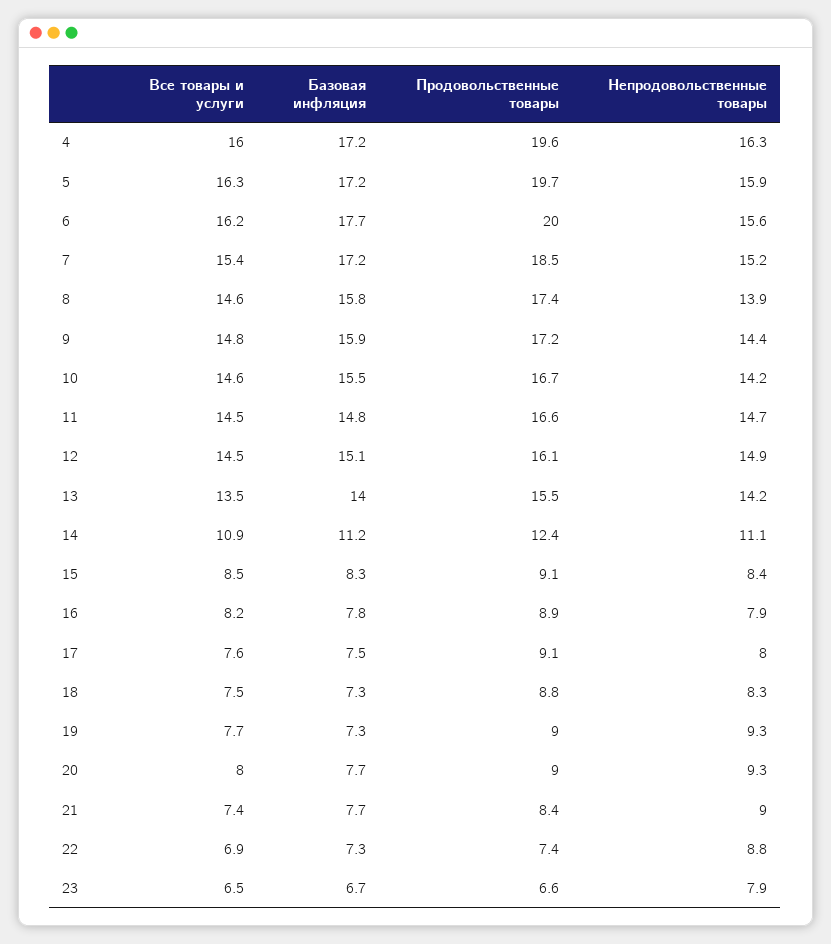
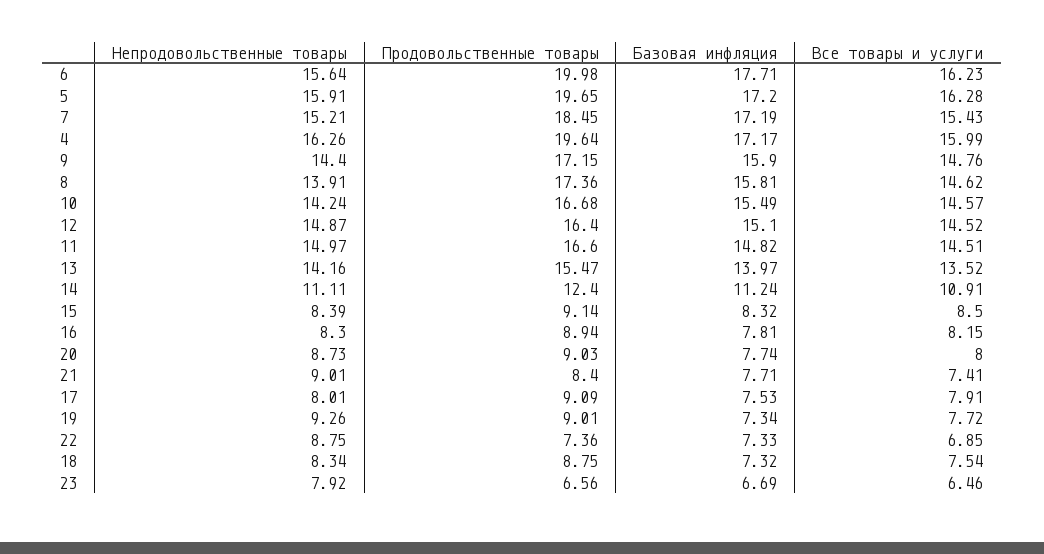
  {
    "Все товары и услуги": {
      "4": 15.99,
      "5": 16.28,
      "6": 16.23,
      "7": 15.43,
      "8": 14.62,
      "9": 14.76,
      "10": 14.57,
      "11": 14.51,
      "12": 14.52,
      "13": 13.52,
      "14": 10.91,
      "15": 8.5,
      "16": 8.15,
-     "17": 7.6,
+     "17": 7.91,
      "18": 7.54,
      "19": 7.72,
      "20": 8,
      "21": 7.41,
      "22": 6.85,
      "23": 6.46
    },
    "Базовая инфляция": {
      "4": 17.17,
      "5": 17.2,
      "6": 17.71,
      "7": 17.19,
      "8": 15.81,
      "9": 15.9,
      "10": 15.49,
      "11": 14.82,
      "12": 15.1,
      "13": 13.97,
      "14": 11.24,
      "15": 8.32,
      "16": 7.81,
      "17": 7.53,
      "18": 7.32,
      "19": 7.34,
      "20": 7.74,
      "21": 7.71,
      "22": 7.33,
      "23": 6.69
    },
    "Продовольственные товары": {
      "4": 19.64,
      "5": 19.65,
      "6": 19.98,
      "7": 18.45,
      "8": 17.36,
      "9": 17.15,
      "10": 16.68,
      "11": 16.6,
-     "12": 16.1,
+     "12": 16.4,
      "13": 15.47,
      "14": 12.4,
      "15": 9.14,
      "16": 8.94,
      "17": 9.09,
      "18": 8.75,
      "19": 9.01,
      "20": 9.03,
      "21": 8.4,
      "22": 7.36,
      "23": 6.56
    },
    "Непродовольственные товары": {
      "4": 16.26,
      "5": 15.91,
      "6": 15.64,
      "7": 15.21,
      "8": 13.91,
      "9": 14.4,
      "10": 14.24,
-     "11": 14.7,
+     "11": 14.97,
      "12": 14.87,
      "13": 14.16,
      "14": 11.11,
      "15": 8.39,
-     "16": 7.9,
+     "16": 8.3,
      "17": 8.01,
      "18": 8.34,
      "19": 9.26,
-     "20": 9.3,
+     "20": 8.73,
      "21": 9.01,
      "22": 8.75,
      "23": 7.92
    }
  }

